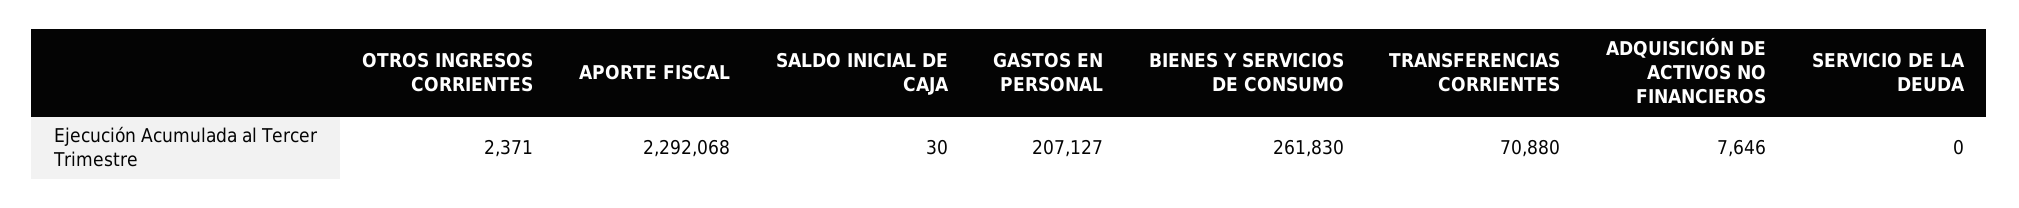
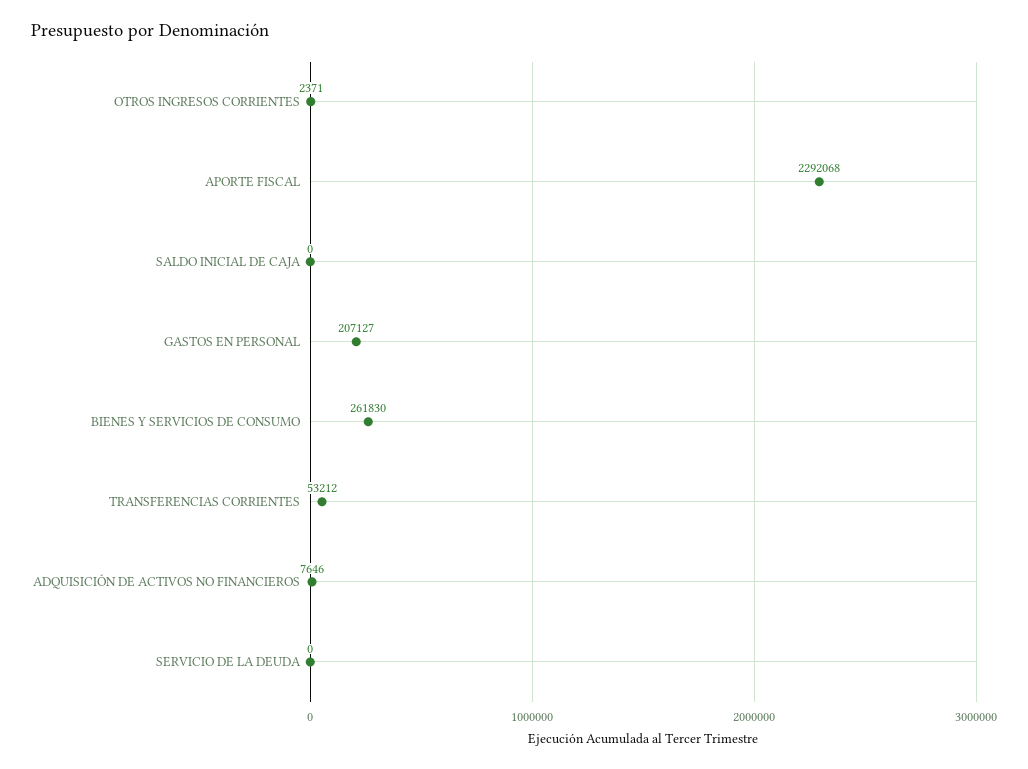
  {
    "OTROS INGRESOS CORRIENTES": 2371,
    "APORTE FISCAL": 2292068,
-   "SALDO INICIAL DE CAJA": 30,
+   "SALDO INICIAL DE CAJA": 0,
    "GASTOS EN PERSONAL": 207127,
    "BIENES Y SERVICIOS DE CONSUMO": 261830,
-   "TRANSFERENCIAS CORRIENTES": 70880,
+   "TRANSFERENCIAS CORRIENTES": 53212,
    "ADQUISICIÓN DE ACTIVOS NO FINANCIEROS": 7646,
    "SERVICIO DE LA DEUDA": 0
  }

